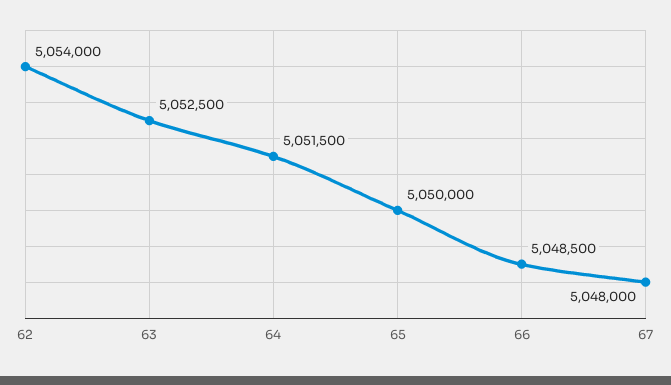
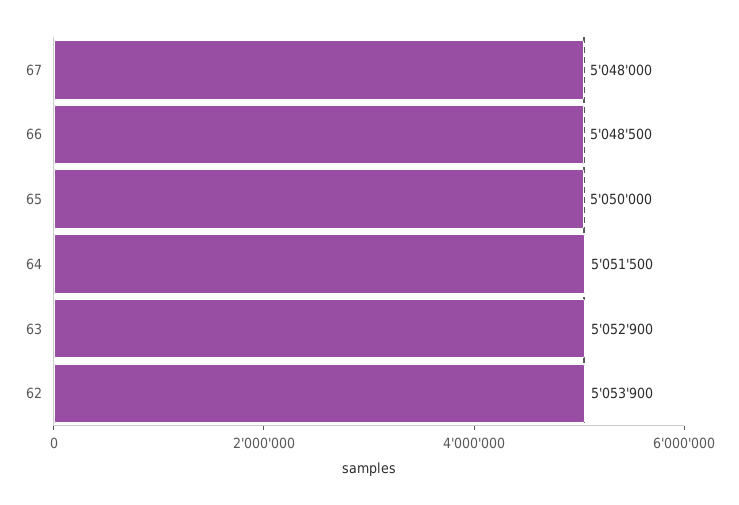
  {
-   "62": 5054000,
+   "62": 5053900,
-   "63": 5052500,
+   "63": 5052900,
    "64": 5051500,
    "65": 5050000,
    "66": 5048500,
    "67": 5048000
  }

